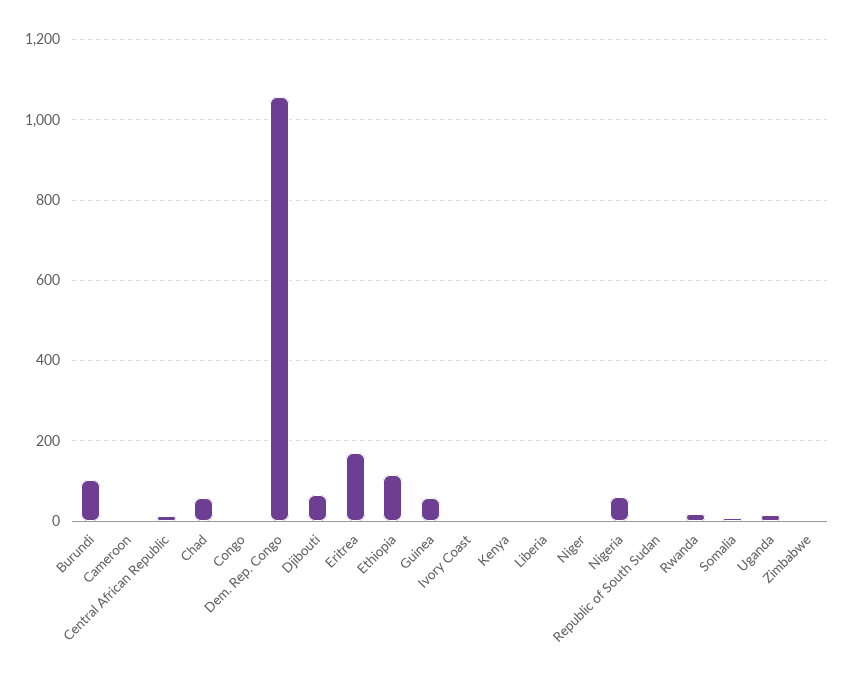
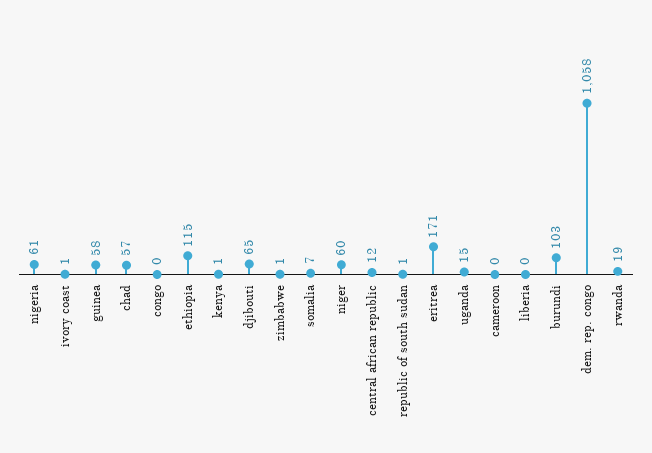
  {
    "Burundi": 103,
    "Cameroon": 0,
    "Central African Republic": 12,
    "Chad": 57,
    "Congo": 0,
    "Dem. Rep. Congo": 1058,
    "Djibouti": 65,
    "Eritrea": 171,
    "Ethiopia": 115,
    "Guinea": 58,
    "Ivory Coast": 1,
    "Kenya": 1,
    "Liberia": 0,
-   "Niger": 0,
+   "Niger": 60,
    "Nigeria": 61,
    "Republic of South Sudan": 1,
    "Rwanda": 19,
    "Somalia": 7,
    "Uganda": 15,
    "Zimbabwe": 1
  }

